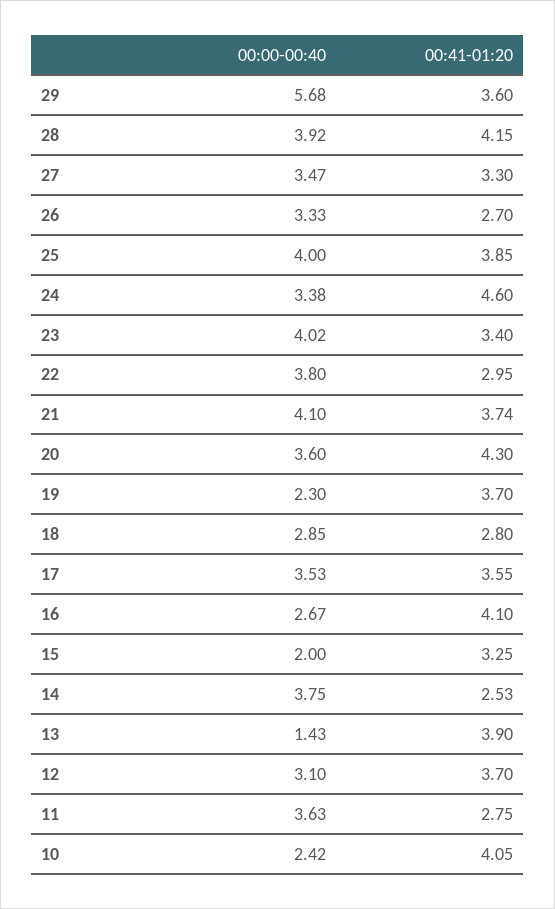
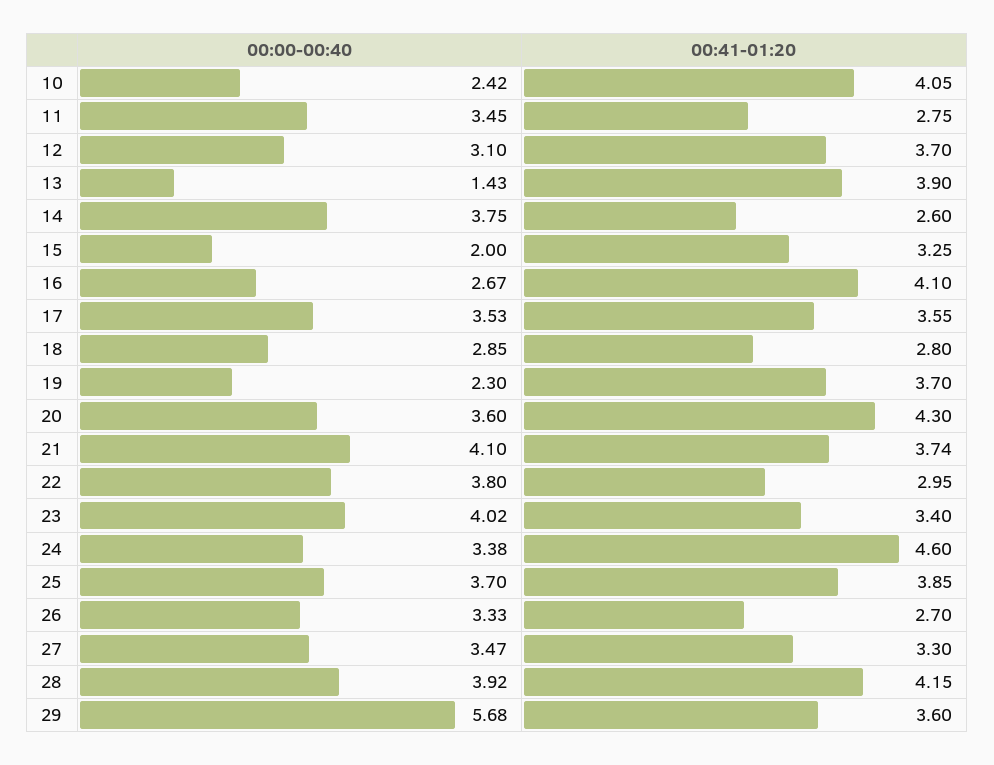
  {
    "00:00-00:40": {
      "29": 5.68,
      "28": 3.92,
      "27": 3.47,
      "26": 3.33,
-     "25": 4,
+     "25": 3.7,
      "24": 3.38,
      "23": 4.02,
      "22": 3.8,
      "21": 4.1,
      "20": 3.6,
      "19": 2.3,
      "18": 2.85,
      "17": 3.53,
      "16": 2.67,
      "15": 2,
      "14": 3.75,
      "13": 1.43,
      "12": 3.1,
-     "11": 3.63,
+     "11": 3.45,
      "10": 2.42
    },
    "00:41-01:20": {
      "29": 3.6,
      "28": 4.15,
      "27": 3.3,
      "26": 2.7,
      "25": 3.85,
      "24": 4.6,
      "23": 3.4,
      "22": 2.95,
      "21": 3.74,
      "20": 4.3,
      "19": 3.7,
      "18": 2.8,
      "17": 3.55,
      "16": 4.1,
      "15": 3.25,
-     "14": 2.53,
+     "14": 2.6,
      "13": 3.9,
      "12": 3.7,
      "11": 2.75,
      "10": 4.05
    }
  }

